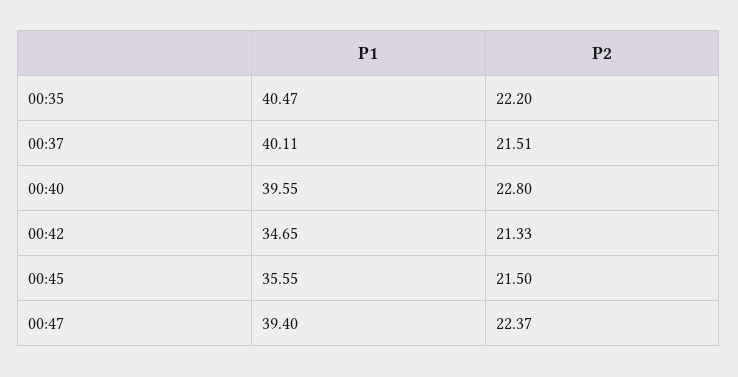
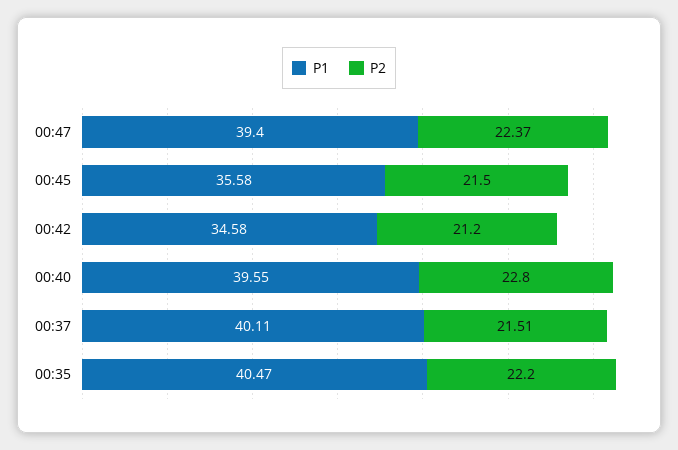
  {
    "P1": {
      "00:35": 40.47,
      "00:37": 40.11,
      "00:40": 39.55,
-     "00:42": 34.65,
+     "00:42": 34.58,
-     "00:45": 35.55,
+     "00:45": 35.58,
      "00:47": 39.4
    },
    "P2": {
      "00:35": 22.2,
      "00:37": 21.51,
      "00:40": 22.8,
-     "00:42": 21.33,
+     "00:42": 21.2,
      "00:45": 21.5,
      "00:47": 22.37
    }
  }

